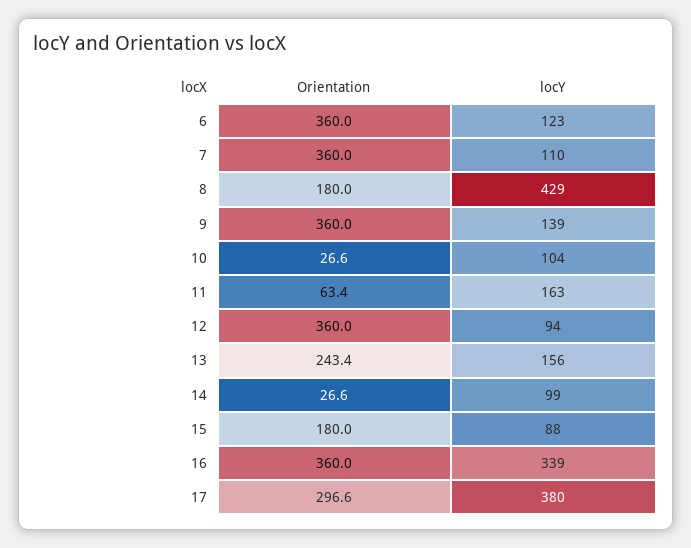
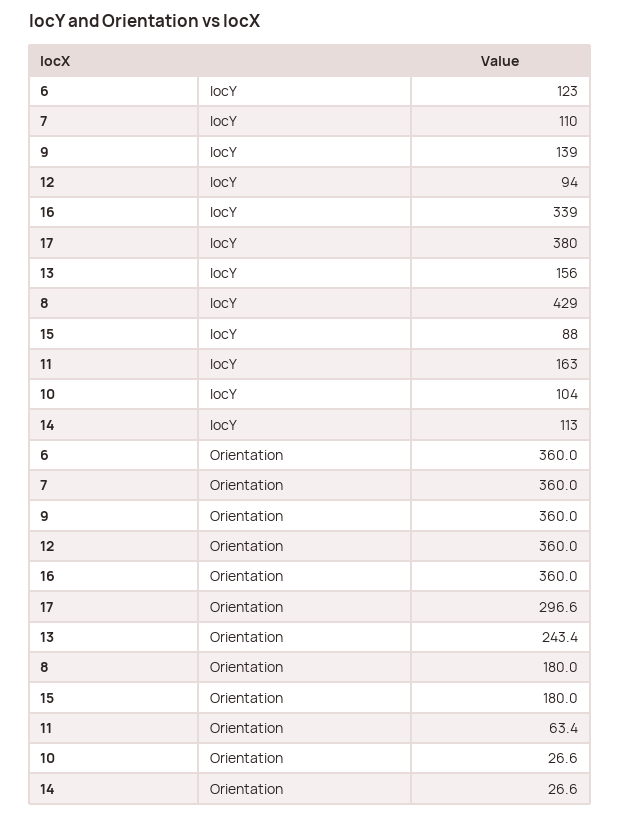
  {
    "Orientation": {
      "6": 360,
      "7": 360,
      "8": 180,
      "9": 360,
      "10": 26.6,
      "11": 63.4,
      "12": 360,
      "13": 243.4,
      "14": 26.6,
      "15": 180,
      "16": 360,
      "17": 296.6
    },
    "locY": {
      "6": 123,
      "7": 110,
      "8": 429,
      "9": 139,
      "10": 104,
      "11": 163,
      "12": 94,
      "13": 156,
-     "14": 99,
+     "14": 113,
      "15": 88,
      "16": 339,
      "17": 380
    }
  }

